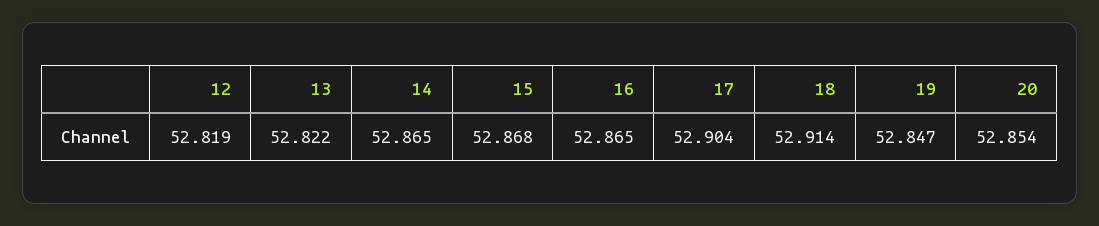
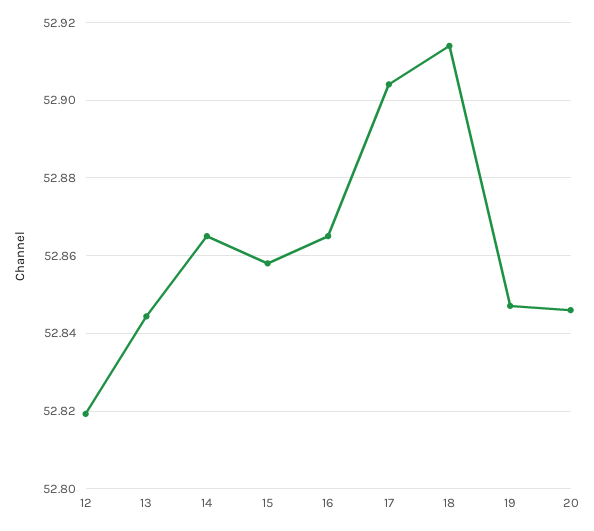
  {
    "12": 52.819,
-   "13": 52.822,
+   "13": 52.844,
    "14": 52.865,
-   "15": 52.868,
+   "15": 52.858,
    "16": 52.865,
    "17": 52.904,
    "18": 52.914,
    "19": 52.847,
-   "20": 52.854
+   "20": 52.846
  }

